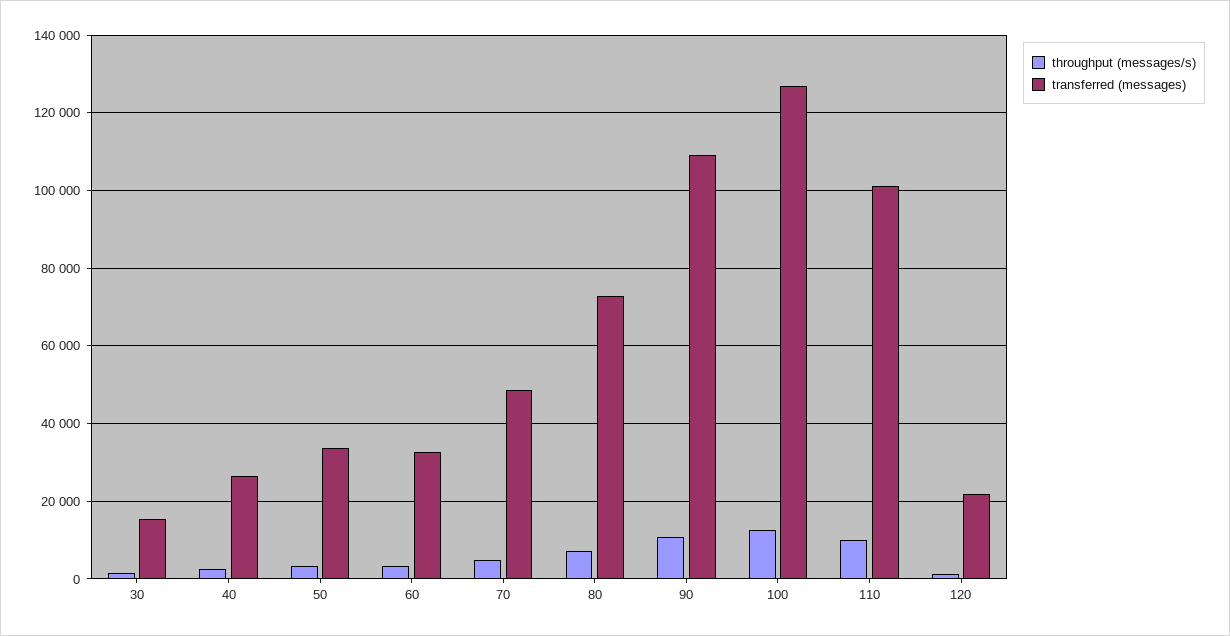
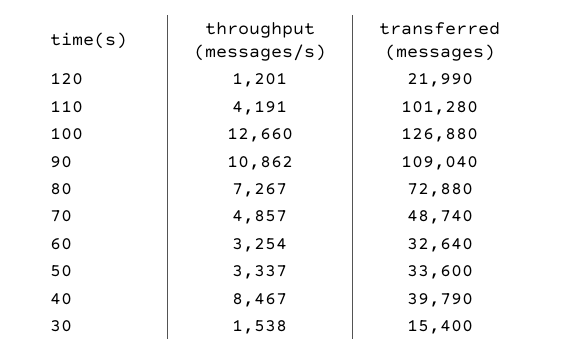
  {
    "throughput (messages/s)": {
      "30": 1538,
-     "40": 2000,
+     "40": 8467,
      "50": 3337,
      "60": 3254,
      "70": 4857,
      "80": 7267,
      "90": 10862,
      "100": 12660,
-     "110": 10000,
+     "110": 4191,
      "120": 1201
    },
    "transferred (messages)": {
      "30": 15400,
-     "40": 26000,
+     "40": 39790,
      "50": 33600,
      "60": 32640,
      "70": 48740,
      "80": 72880,
      "90": 109040,
      "100": 126880,
      "110": 101280,
      "120": 21990
    }
  }

